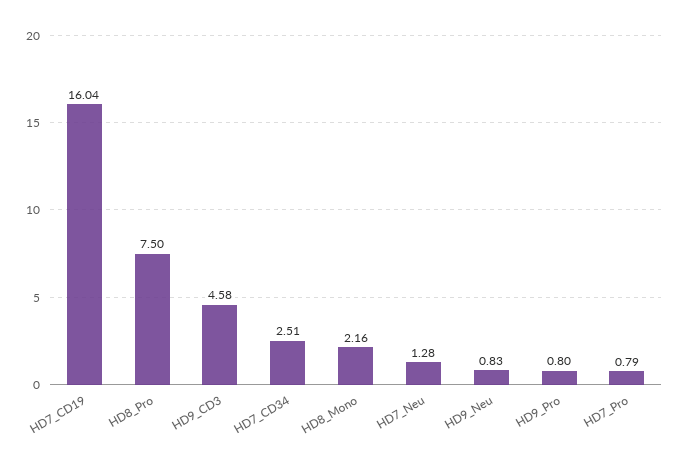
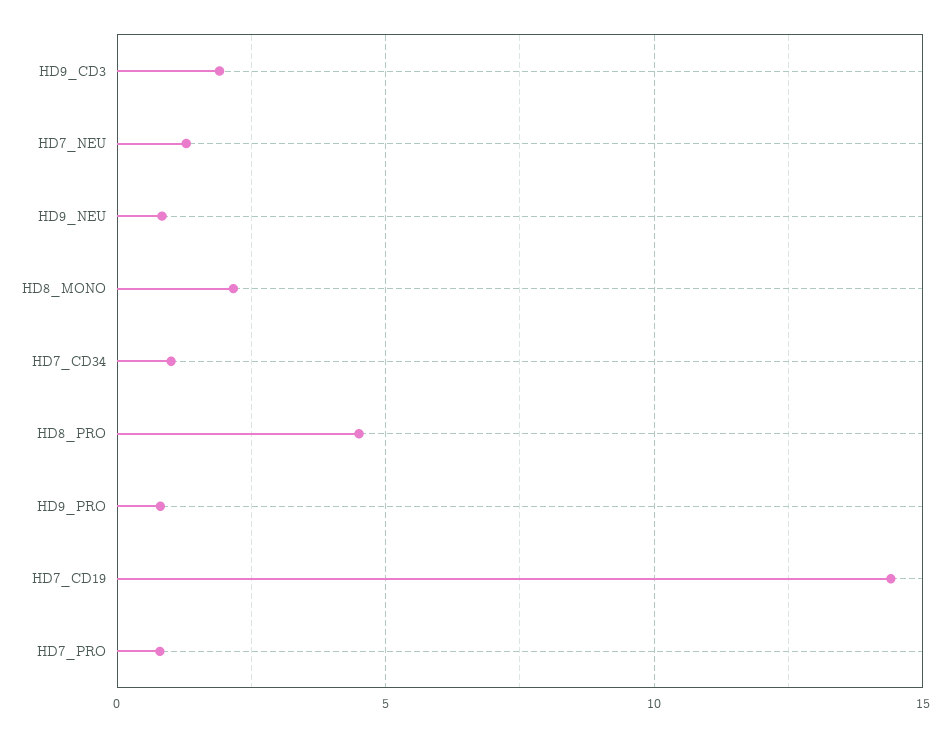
  {
-   "HD7_CD19": 16.04,
+   "HD7_CD19": 14.5,
-   "HD8_Pro": 7.5,
+   "HD8_Pro": 4.5,
-   "HD9_CD3": 4.58,
+   "HD9_CD3": 2,
-   "HD7_CD34": 2.51,
+   "HD7_CD34": 1,
    "HD8_Mono": 2.16,
    "HD7_Neu": 1.28,
    "HD9_Neu": 0.83,
    "HD9_Pro": 0.8,
    "HD7_Pro": 0.79
  }

